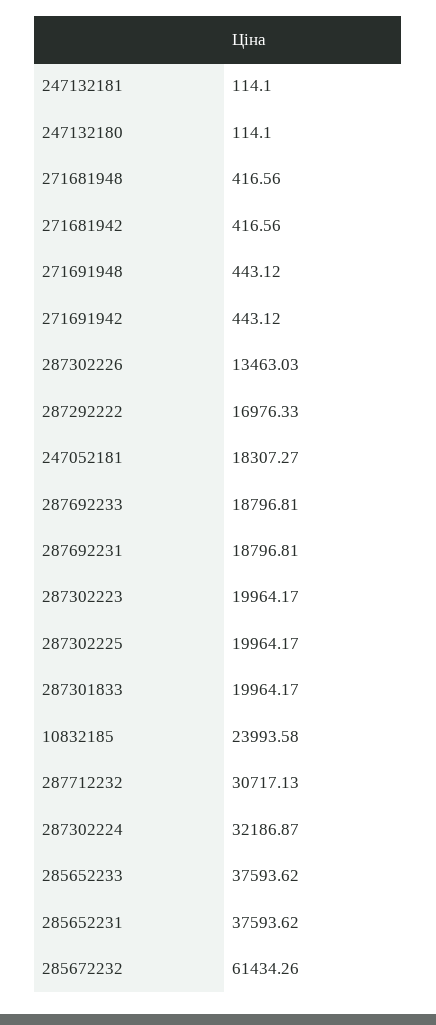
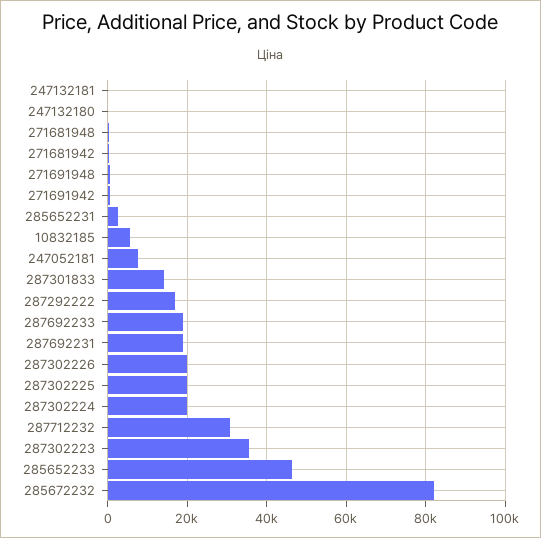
  {
    "247132181": 114.1,
    "247132180": 114.1,
    "271681948": 416.56,
    "271681942": 416.56,
    "271691948": 443.12,
    "271691942": 443.12,
-   "287302226": 13463.03,
+   "287302226": 20000,
    "287292222": 16976.33,
-   "247052181": 18307.27,
+   "247052181": 8000,
    "287692233": 18796.81,
    "287692231": 18796.81,
-   "287302223": 19964.17,
+   "287302223": 36000,
    "287302225": 19964.17,
-   "287301833": 19964.17,
+   "287301833": 14000,
-   "10832185": 23993.58,
+   "10832185": 6000,
    "287712232": 30717.13,
-   "287302224": 32186.87,
+   "287302224": 20000,
-   "285652233": 37593.62,
+   "285652233": 46000,
-   "285652231": 37593.62,
+   "285652231": 2000,
-   "285672232": 61434.26
+   "285672232": 82000
  }

